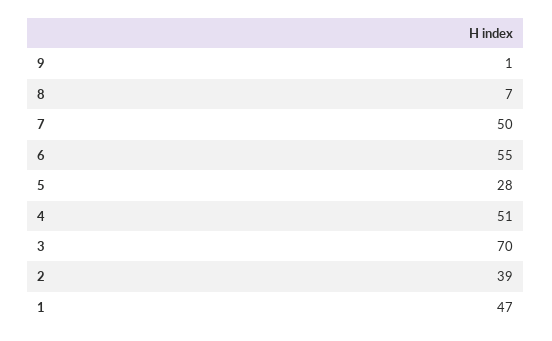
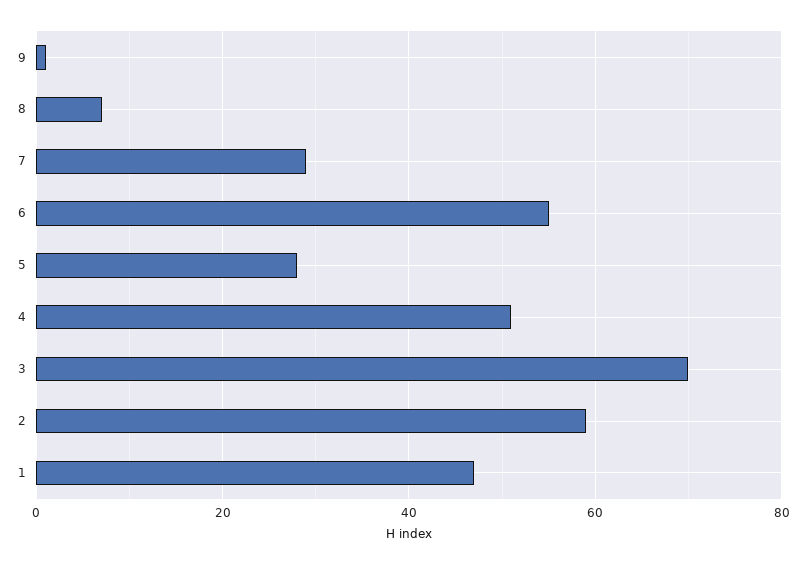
  {
    "9": 1,
    "8": 7,
-   "7": 50,
+   "7": 30,
    "6": 55,
    "5": 28,
    "4": 51,
    "3": 70,
-   "2": 39,
+   "2": 60,
    "1": 47
  }

